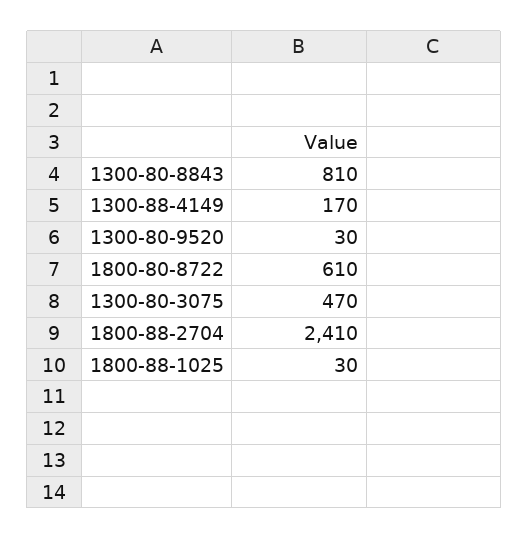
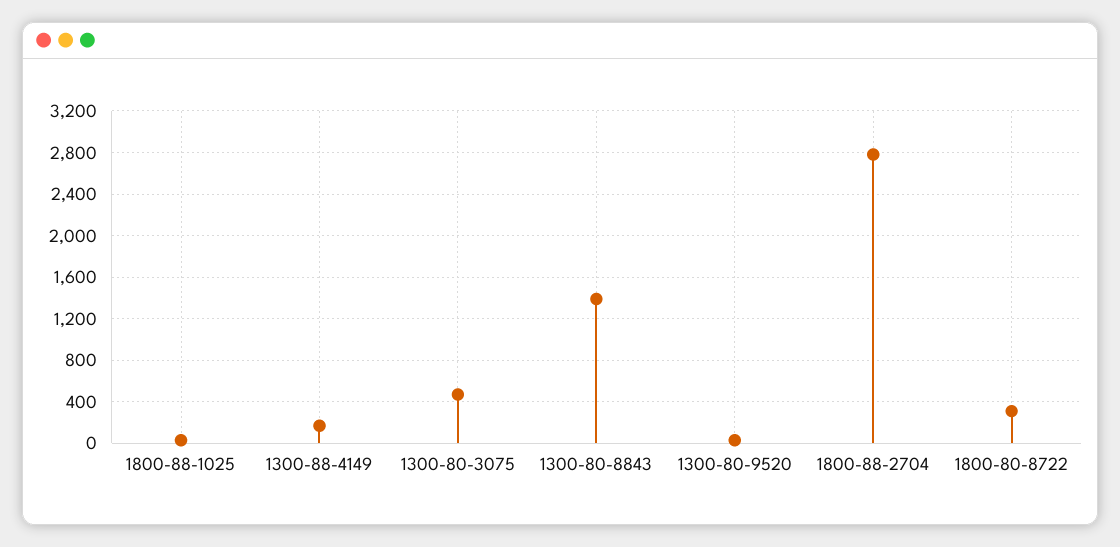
  {
-   "1300-80-8843": 810,
+   "1300-80-8843": 1400,
    "1300-88-4149": 170,
    "1300-80-9520": 30,
-   "1800-80-8722": 610,
+   "1800-80-8722": 300,
    "1300-80-3075": 470,
-   "1800-88-2704": 2410,
+   "1800-88-2704": 2800,
    "1800-88-1025": 30
  }

